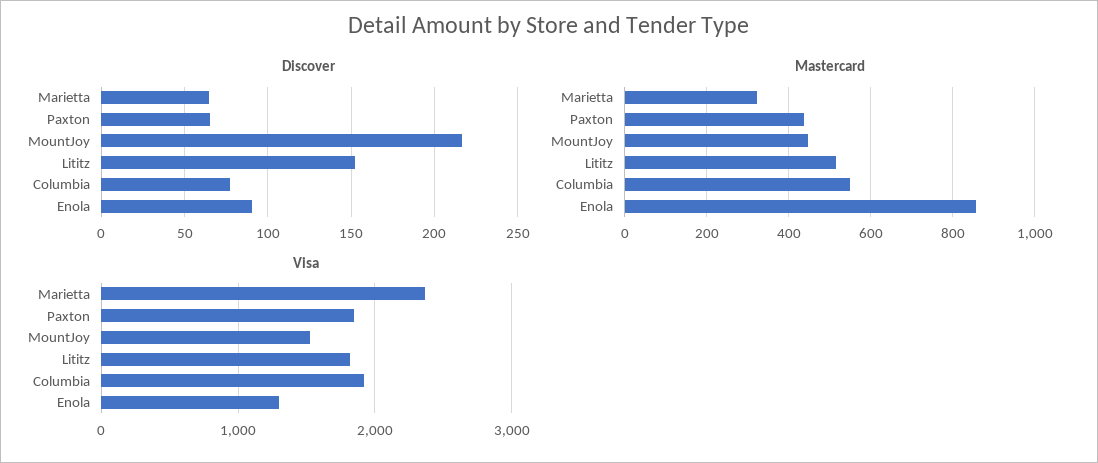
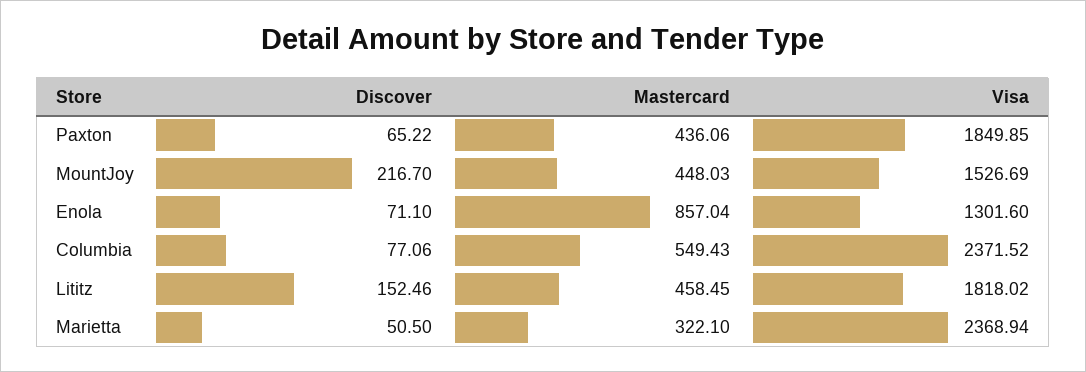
  {
    "Discover": {
-     "Marietta": 65,
+     "Marietta": 50.5,
      "Paxton": 65.22,
      "MountJoy": 216.7,
      "Lititz": 152.46,
      "Columbia": 77.06,
-     "Enola": 90
+     "Enola": 71.1
    },
    "Mastercard": {
      "Marietta": 322.1,
      "Paxton": 436.06,
      "MountJoy": 448.03,
-     "Lititz": 520,
+     "Lititz": 458.45,
      "Columbia": 549.43,
      "Enola": 857.04
    },
    "Visa": {
      "Marietta": 2368.94,
      "Paxton": 1849.85,
      "MountJoy": 1526.69,
      "Lititz": 1818.02,
-     "Columbia": 1900,
+     "Columbia": 2371.52,
      "Enola": 1301.6
    }
  }

